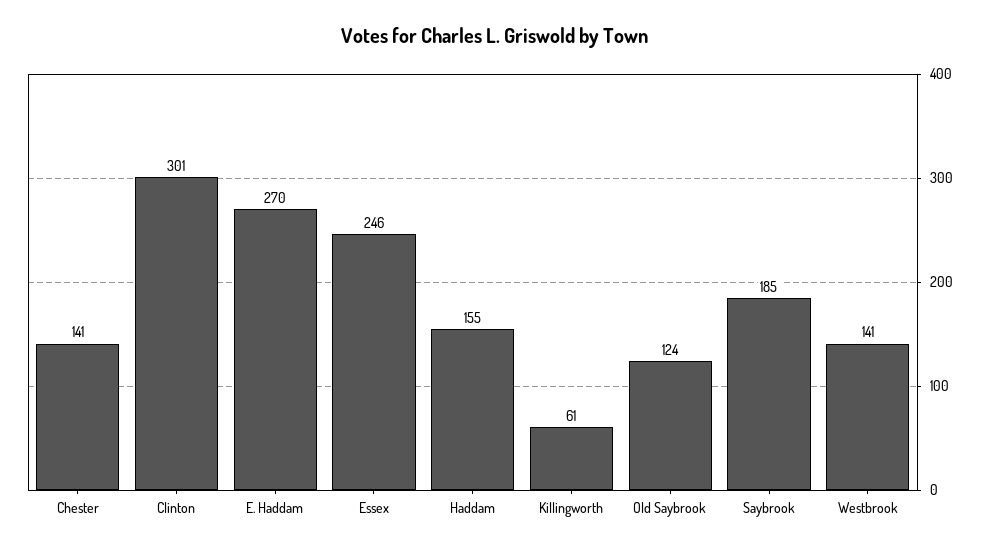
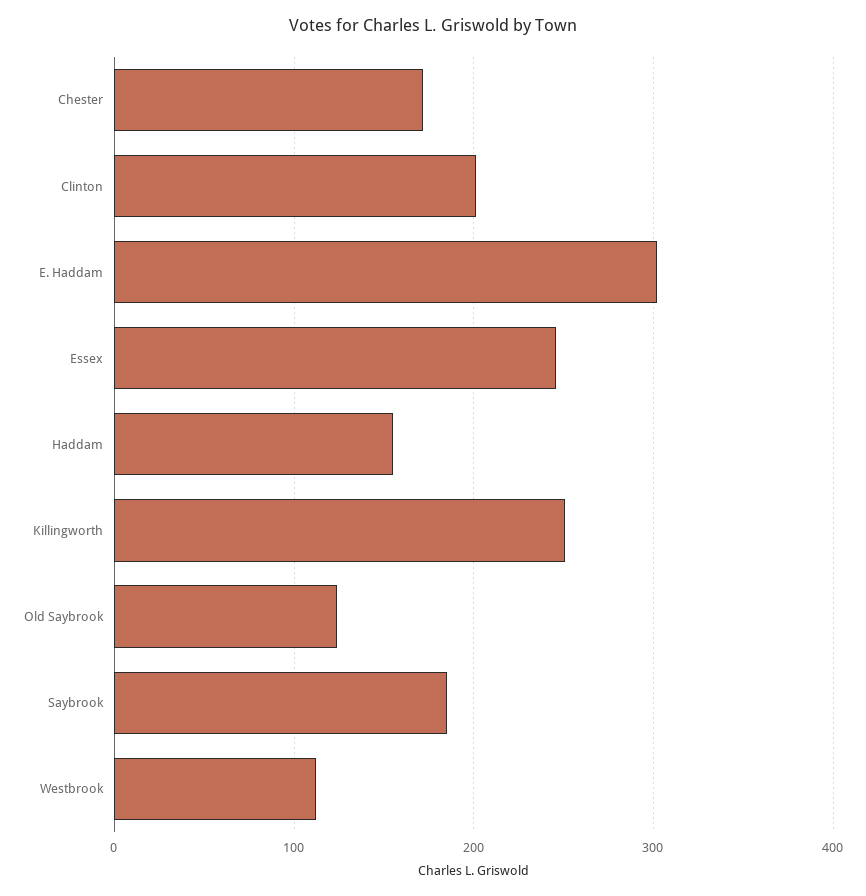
  {
-   "Chester": 141,
+   "Chester": 170,
-   "Clinton": 301,
+   "Clinton": 200,
-   "E. Haddam": 270,
+   "E. Haddam": 300,
    "Essex": 246,
    "Haddam": 155,
-   "Killingworth": 61,
+   "Killingworth": 250,
    "Old Saybrook": 124,
    "Saybrook": 185,
-   "Westbrook": 141
+   "Westbrook": 110
  }

